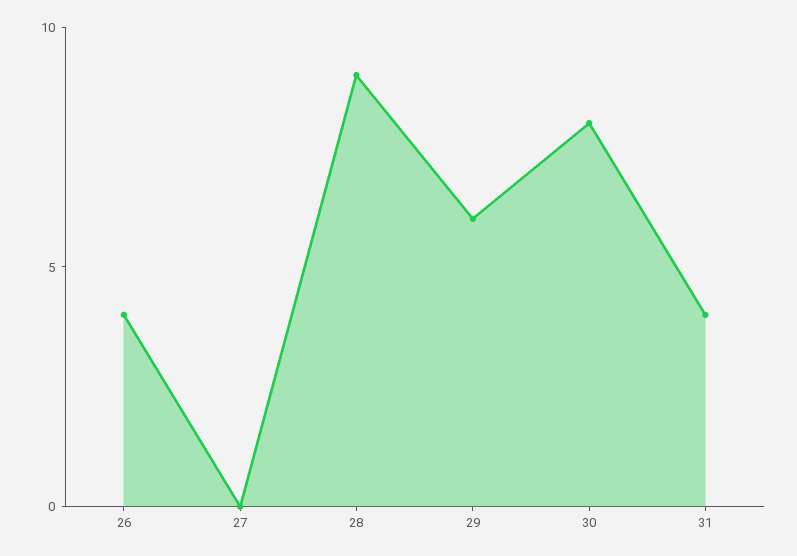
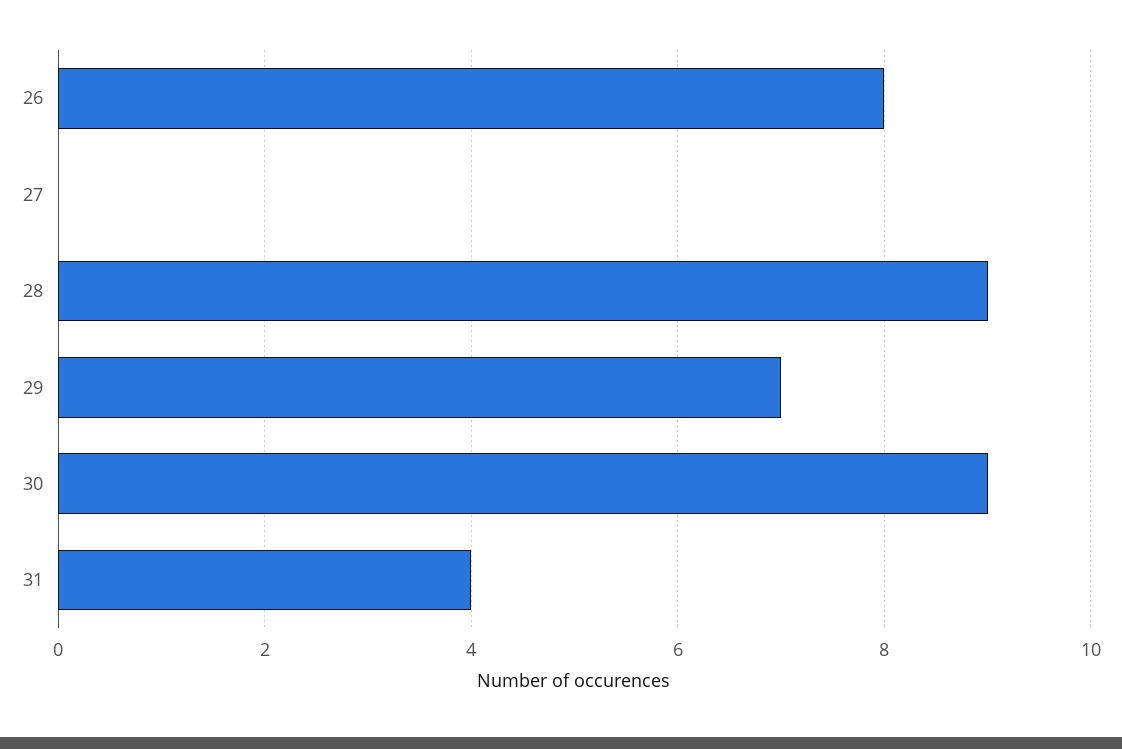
  {
-   "26": 4,
+   "26": 8,
    "27": 0,
    "28": 9,
-   "29": 6,
+   "29": 7,
-   "30": 8,
+   "30": 9,
    "31": 4
  }

